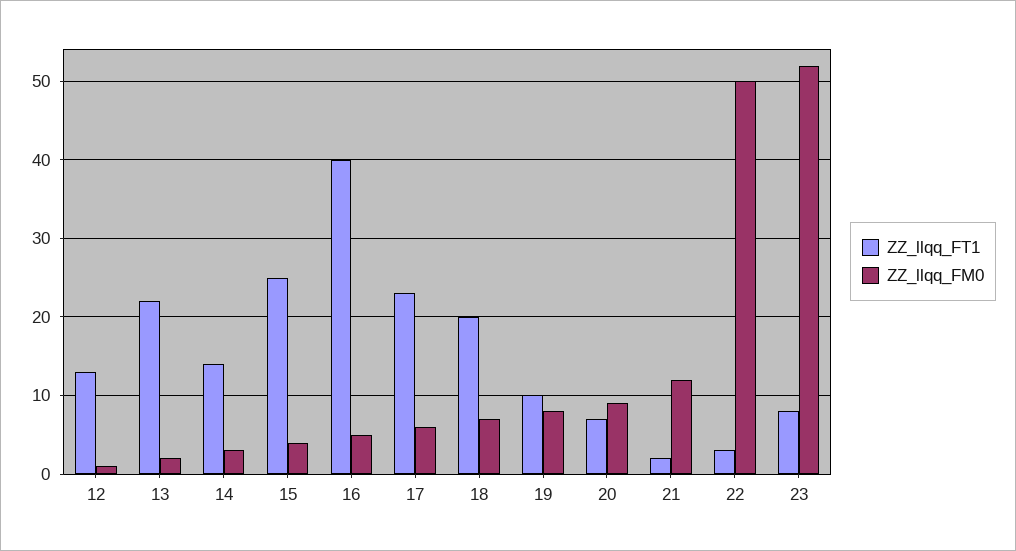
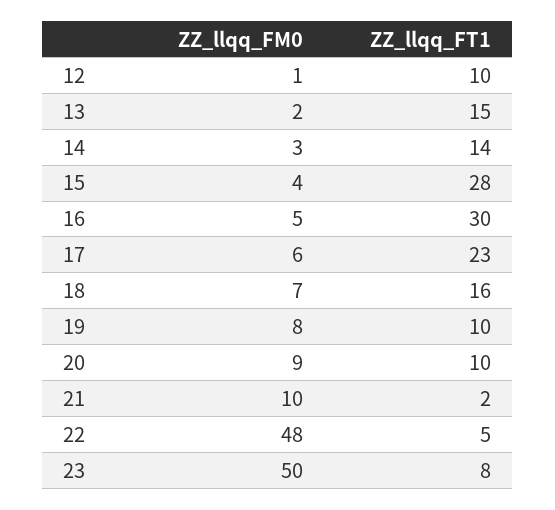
  {
    "ZZ_llqq_FT1": {
-     "12": 13,
+     "12": 10,
-     "13": 22,
+     "13": 15,
      "14": 14,
-     "15": 25,
+     "15": 28,
-     "16": 40,
+     "16": 30,
      "17": 23,
-     "18": 20,
+     "18": 16,
      "19": 10,
-     "20": 7,
+     "20": 10,
      "21": 2,
-     "22": 3,
+     "22": 5,
      "23": 8
    },
    "ZZ_llqq_FM0": {
      "12": 1,
      "13": 2,
      "14": 3,
      "15": 4,
      "16": 5,
      "17": 6,
      "18": 7,
      "19": 8,
      "20": 9,
-     "21": 12,
+     "21": 10,
-     "22": 50,
+     "22": 48,
-     "23": 52
+     "23": 50
    }
  }

